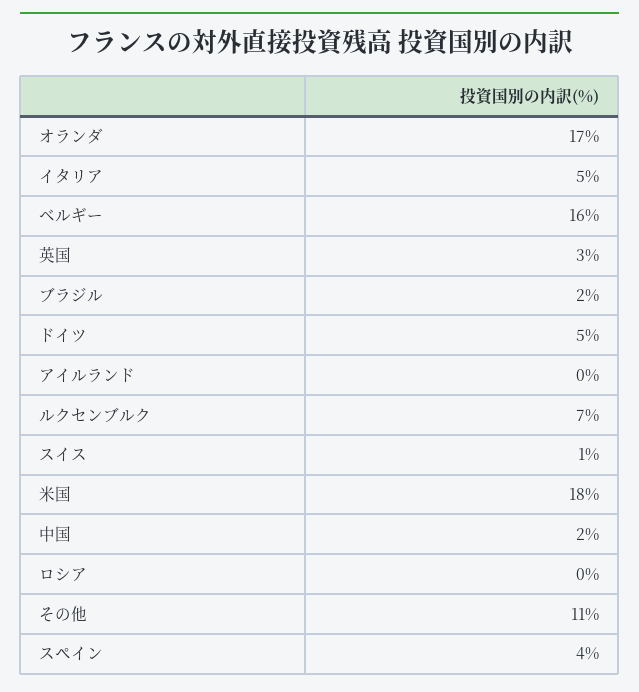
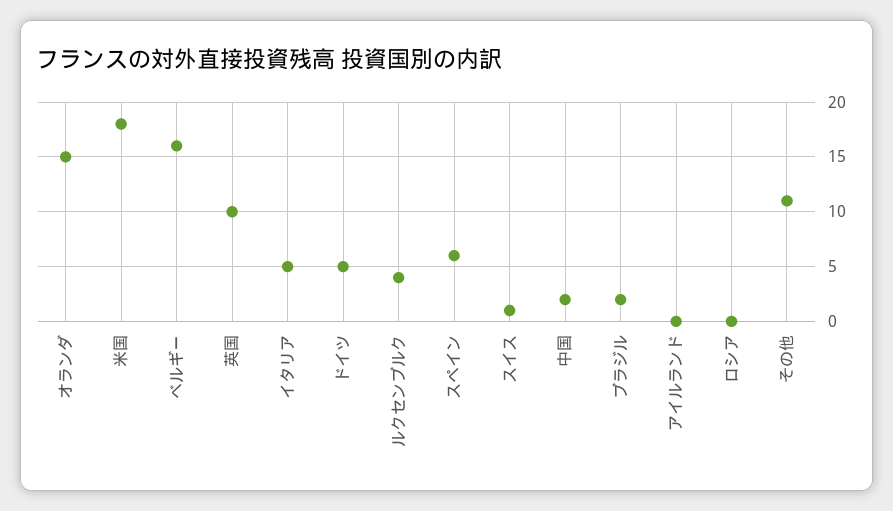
  {
-   "オランダ": 17,
+   "オランダ": 15,
    "イタリア": 5,
    "ベルギー": 16,
-   "英国": 3,
+   "英国": 10,
    "ブラジル": 2,
    "ドイツ": 5,
    "アイルランド": 0,
-   "ルクセンブルク": 7,
+   "ルクセンブルク": 4,
    "スイス": 1,
    "米国": 18,
    "中国": 2,
    "ロシア": 0,
    "その他": 11,
-   "スペイン": 4
+   "スペイン": 6
  }

